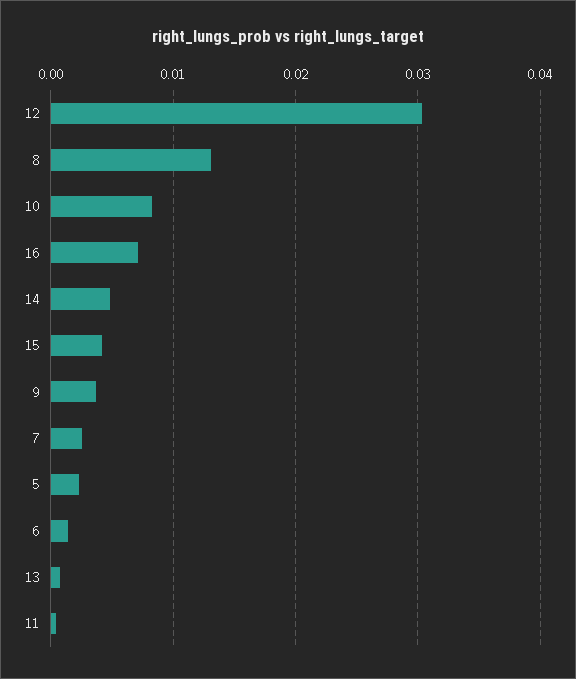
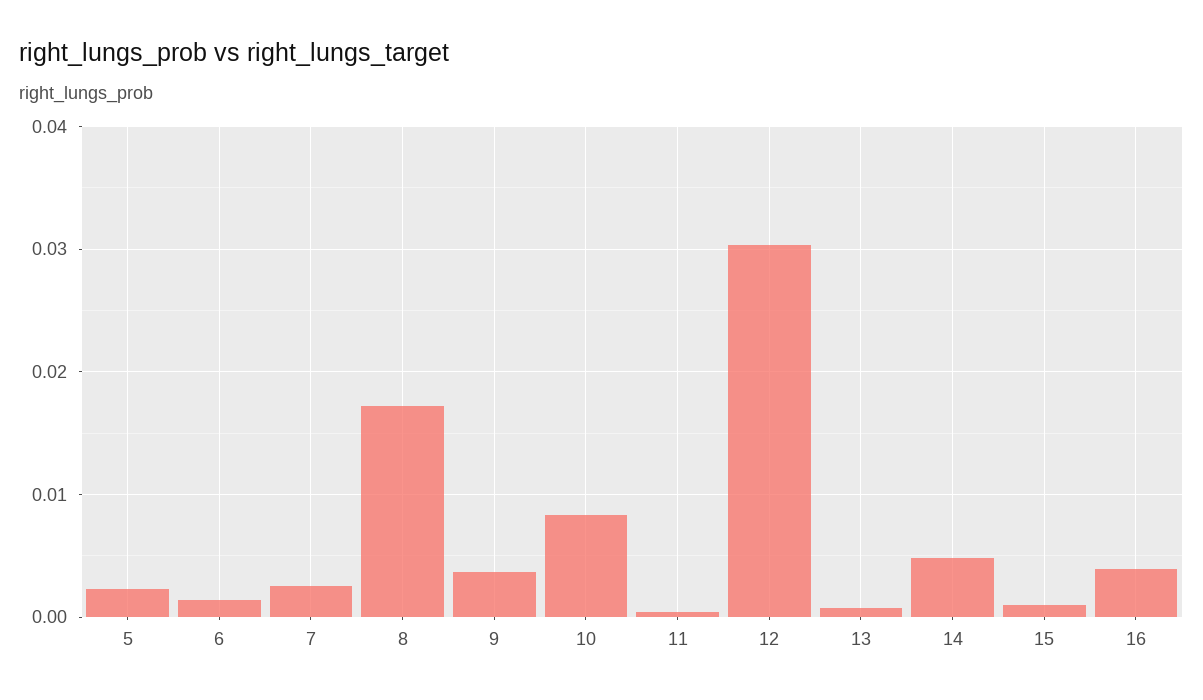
  {
    "12": 0.03,
-   "8": 0.013,
+   "8": 0.017,
    "10": 0.008,
-   "16": 0.007,
+   "16": 0.004,
    "14": 0.005,
-   "15": 0.004,
+   "15": 0.001,
    "9": 0.004,
    "7": 0.003,
    "5": 0.002,
    "6": 0.001,
    "13": 0.001,
    "11": 0
  }

